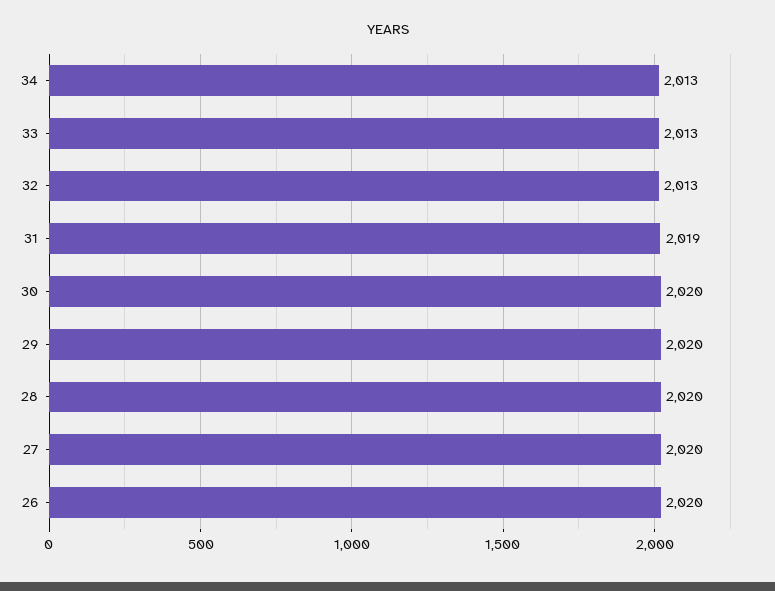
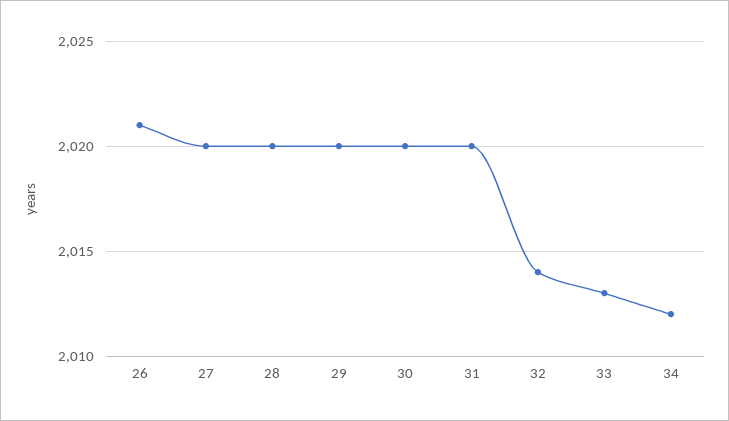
  {
-   "34": 2013,
+   "34": 2012,
    "33": 2013,
-   "32": 2013,
+   "32": 2014,
-   "31": 2019,
+   "31": 2020,
    "30": 2020,
    "29": 2020,
    "28": 2020,
    "27": 2020,
-   "26": 2020
+   "26": 2021
  }

